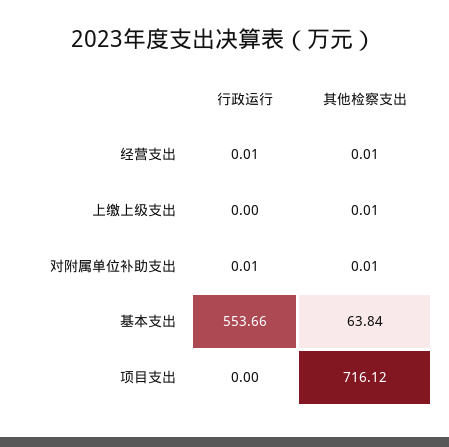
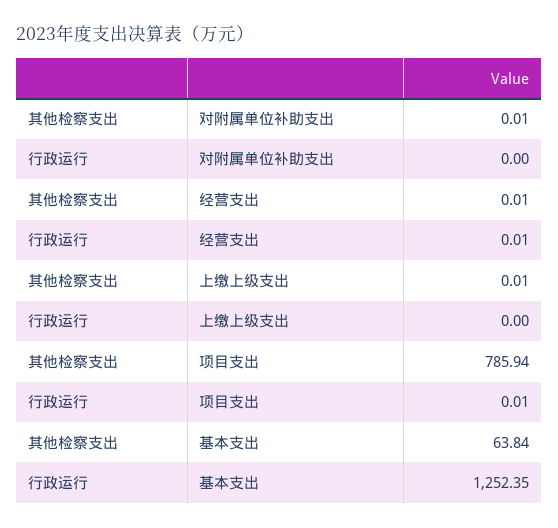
  {
    "行政运行": {
      "经营支出": 0.01,
      "上缴上级支出": 0,
-     "对附属单位补助支出": 0.01,
+     "对附属单位补助支出": 0,
-     "基本支出": 553.66,
+     "基本支出": 1252.35,
-     "项目支出": 0
+     "项目支出": 0.01
    },
    "其他检察支出": {
      "经营支出": 0.01,
      "上缴上级支出": 0.01,
      "对附属单位补助支出": 0.01,
      "基本支出": 63.84,
-     "项目支出": 716.12
+     "项目支出": 785.94
    }
  }

